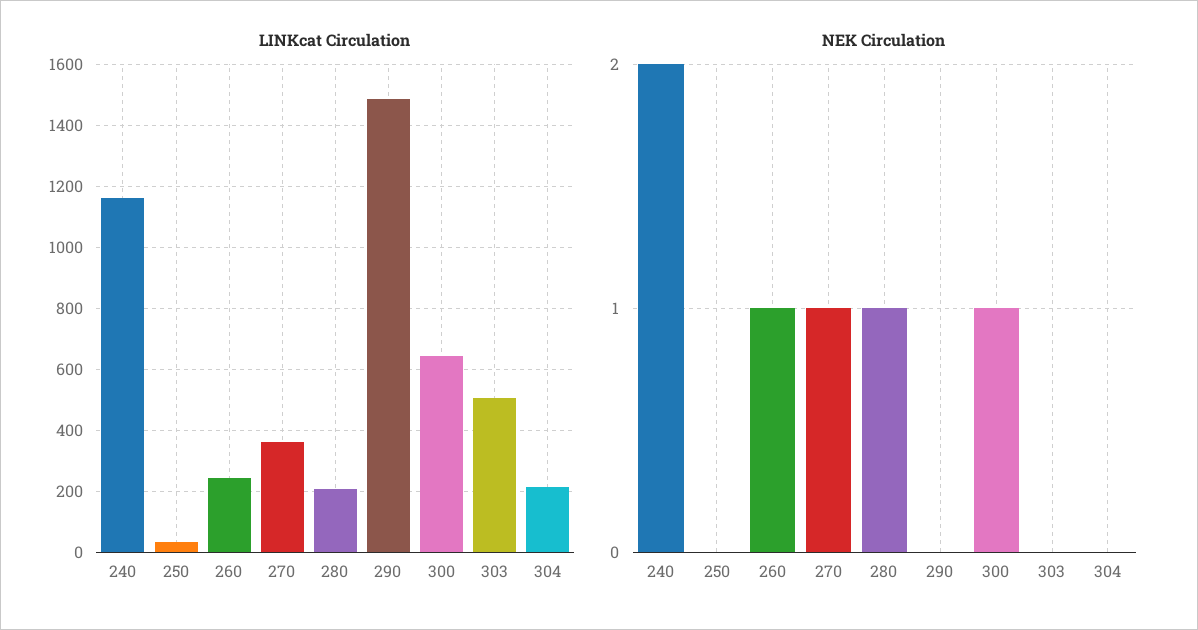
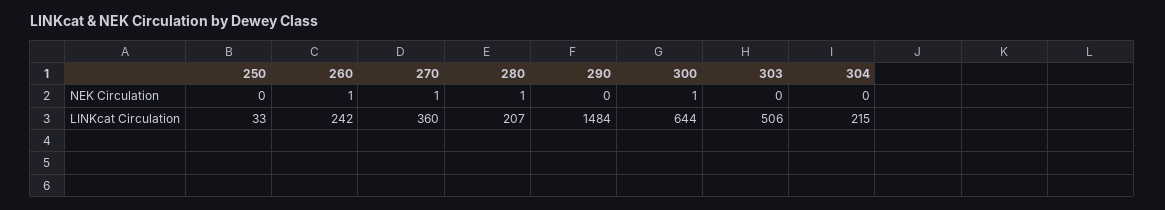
  {
    "LINKcat Circulation": {
-     "240": 1160,
      "250": 33,
      "260": 242,
      "270": 360,
      "280": 207,
      "290": 1484,
      "300": 644,
      "303": 506,
      "304": 215
    },
    "NEK Circulation": {
-     "240": 2,
      "250": 0,
      "260": 1,
      "270": 1,
      "280": 1,
      "290": 0,
      "300": 1,
      "303": 0,
      "304": 0
    }
  }

